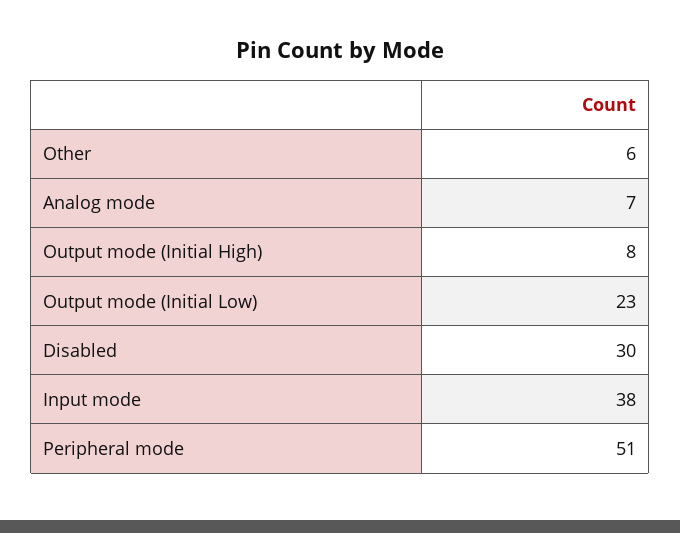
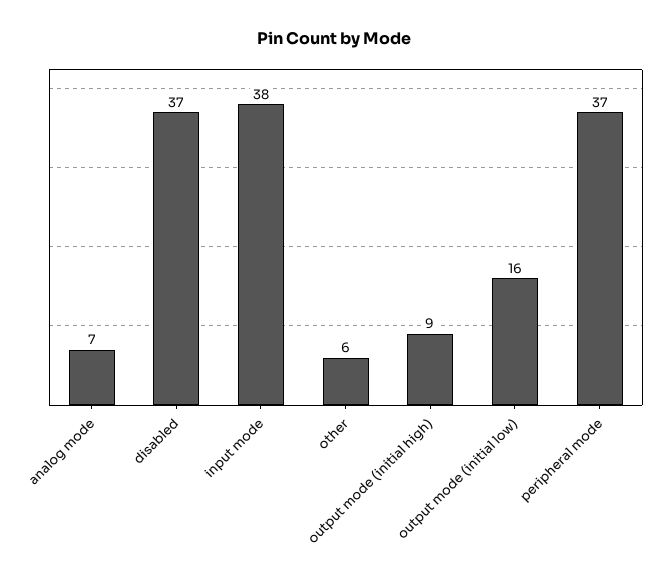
  {
    "Other": 6,
    "Analog mode": 7,
-   "Output mode (Initial High)": 8,
+   "Output mode (Initial High)": 9,
-   "Output mode (Initial Low)": 23,
+   "Output mode (Initial Low)": 16,
-   "Disabled": 30,
+   "Disabled": 37,
    "Input mode": 38,
-   "Peripheral mode": 51
+   "Peripheral mode": 37
  }

